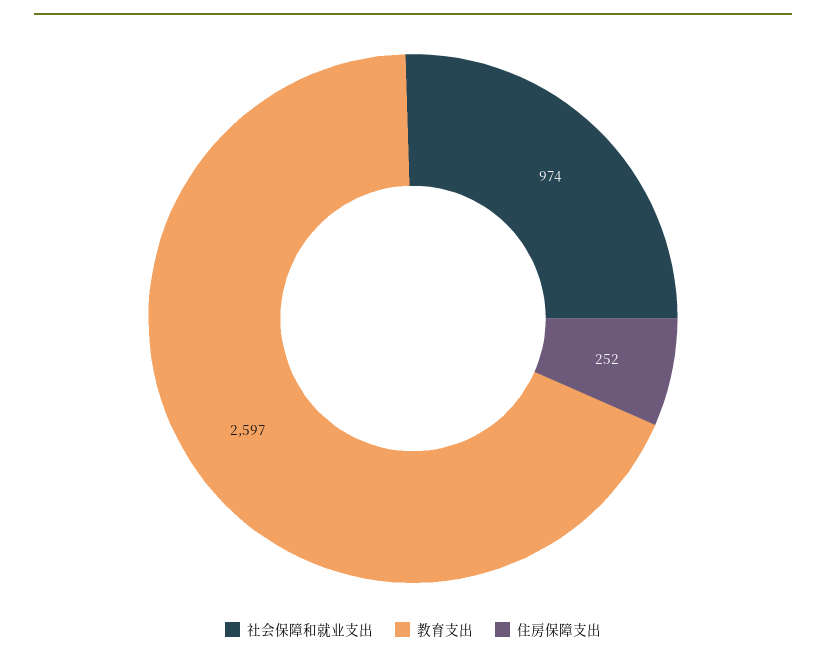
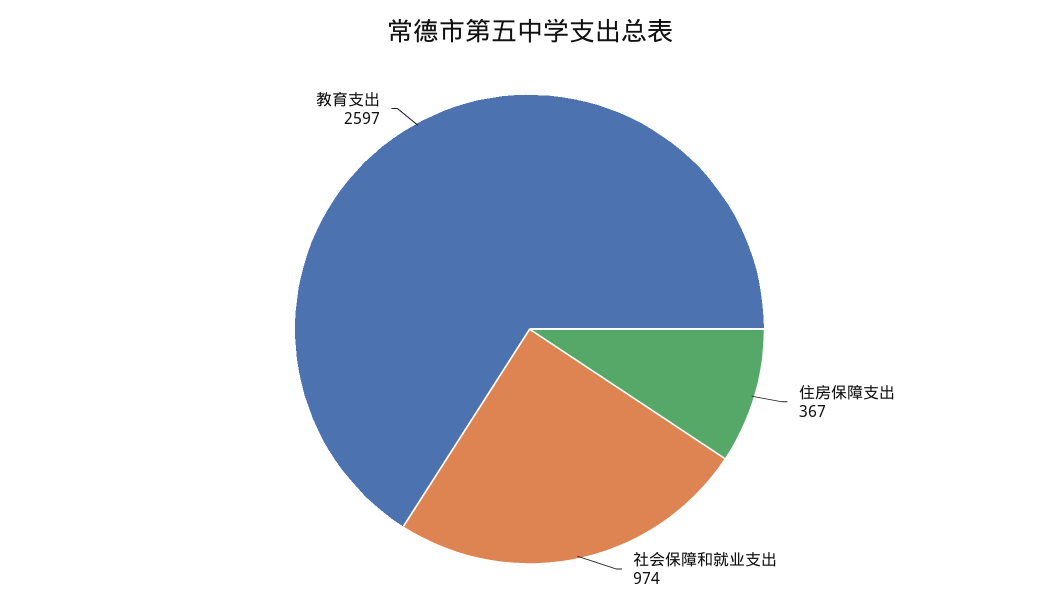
  {
    "社会保障和就业支出": 974,
    "教育支出": 2597,
-   "住房保障支出": 252
+   "住房保障支出": 367
  }

